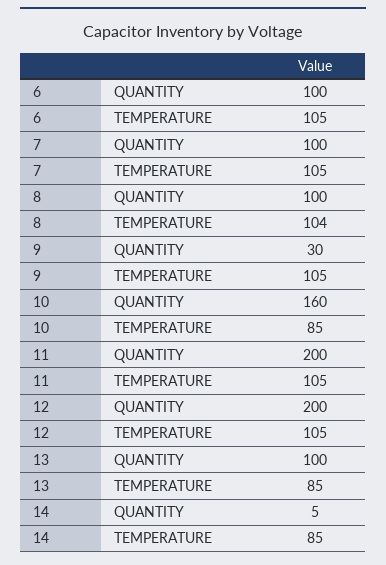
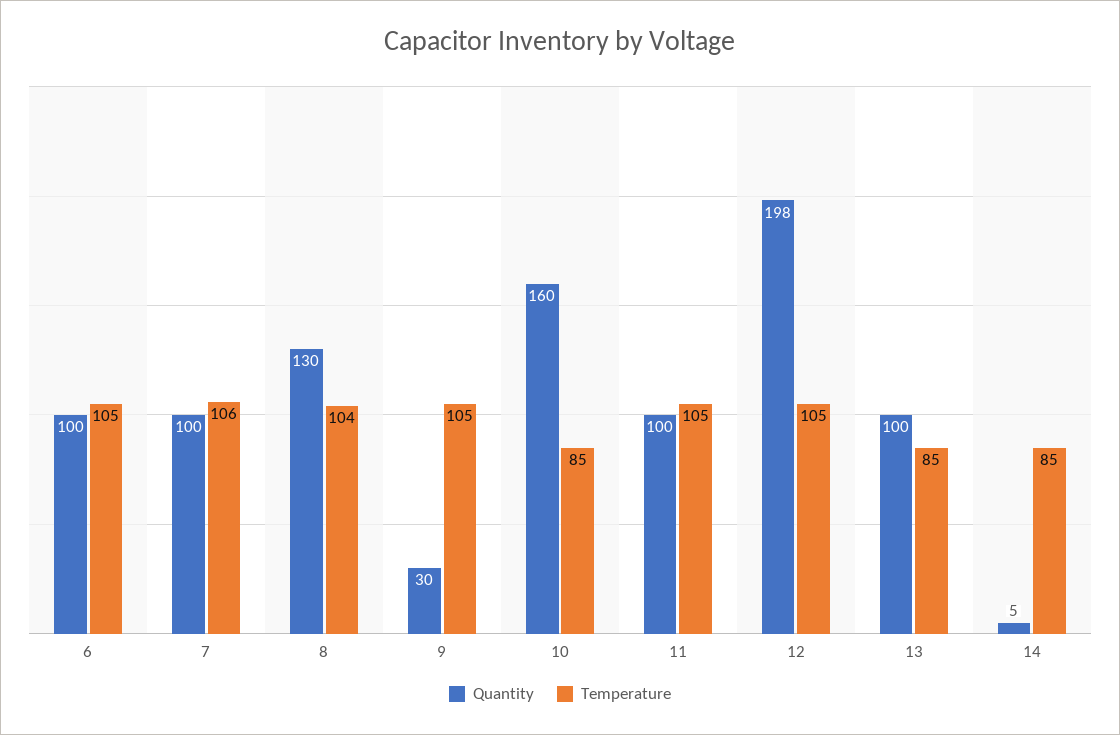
  {
    "QUANTITY": {
      "6": 100,
      "7": 100,
-     "8": 100,
+     "8": 130,
      "9": 30,
      "10": 160,
-     "11": 200,
+     "11": 100,
-     "12": 200,
+     "12": 198,
      "13": 100,
      "14": 5
    },
    "TEMPERATURE": {
      "6": 105,
-     "7": 105,
+     "7": 106,
      "8": 104,
      "9": 105,
      "10": 85,
      "11": 105,
      "12": 105,
      "13": 85,
      "14": 85
    }
  }

